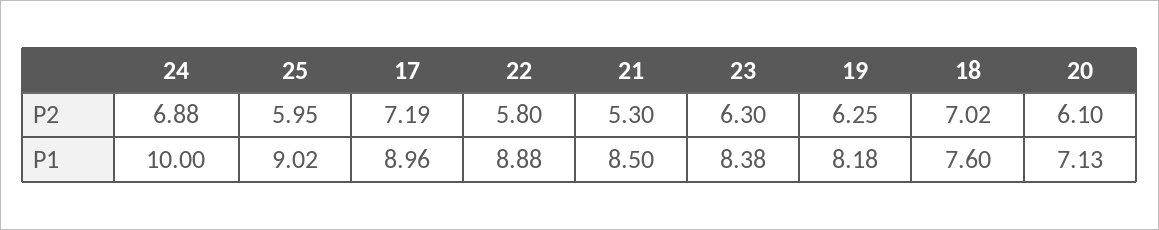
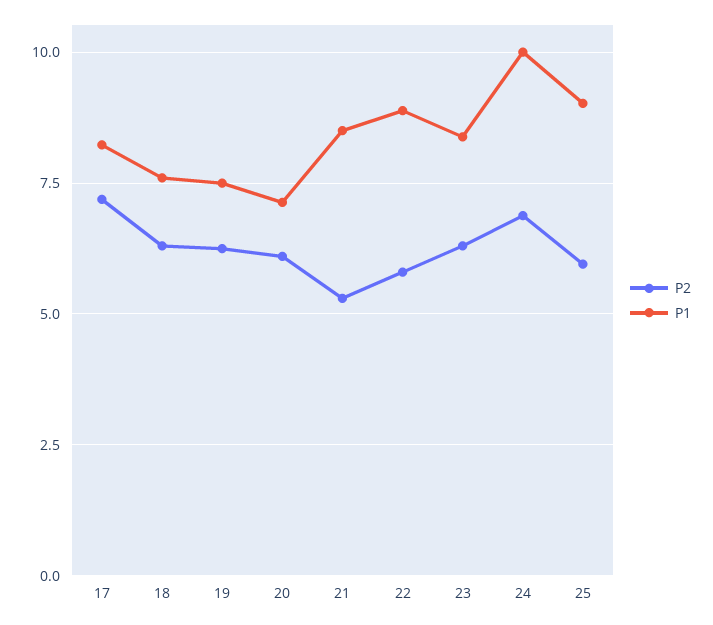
  {
    "P2": {
      "24": 6.88,
      "25": 5.95,
      "17": 7.19,
      "22": 5.8,
      "21": 5.3,
      "23": 6.3,
      "19": 6.25,
-     "18": 7.02,
+     "18": 6.25,
      "20": 6.1
    },
    "P1": {
      "24": 10,
      "25": 9.02,
-     "17": 8.96,
+     "17": 8.25,
      "22": 8.88,
      "21": 8.5,
      "23": 8.38,
-     "19": 8.18,
+     "19": 7.5,
      "18": 7.6,
      "20": 7.13
    }
  }

